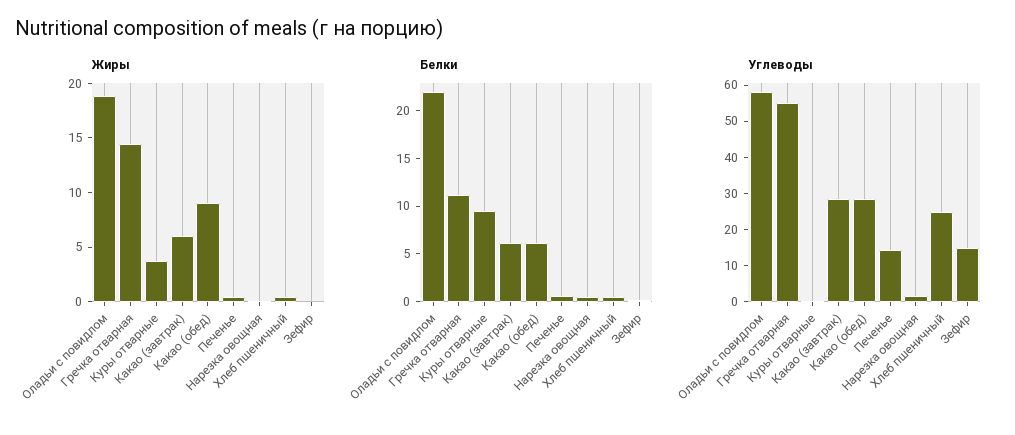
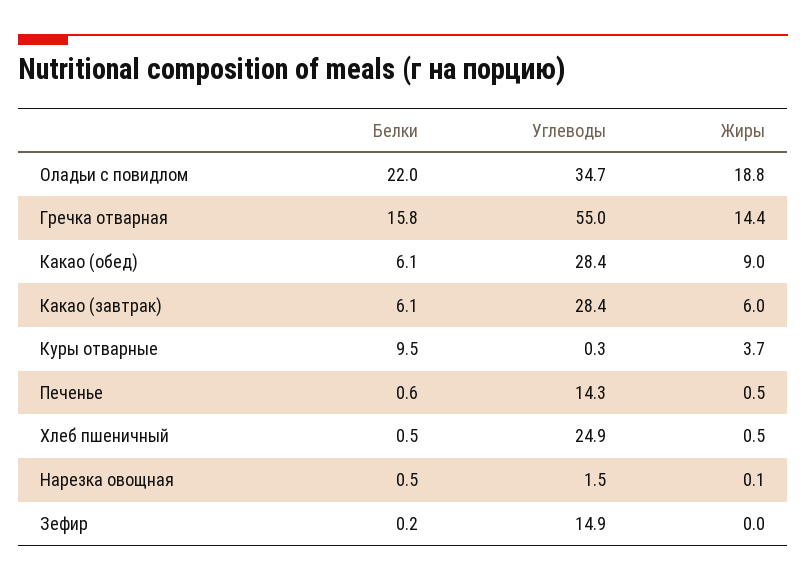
  {
    "Жиры": {
      "Оладьи с повидлом": 18.8,
      "Гречка отварная": 14.4,
      "Куры отварные": 3.7,
      "Какао (завтрак)": 6,
      "Какао (обед)": 9,
      "Печенье": 0.5,
      "Нарезка овощная": 0.1,
      "Хлеб пшеничный": 0.5,
      "Зефир": 0
    },
    "Белки": {
      "Оладьи с повидлом": 22,
-     "Гречка отварная": 11,
+     "Гречка отварная": 15.8,
      "Куры отварные": 9.5,
      "Какао (завтрак)": 6.1,
      "Какао (обед)": 6.1,
      "Печенье": 0.6,
      "Нарезка овощная": 0.5,
      "Хлеб пшеничный": 0.5,
      "Зефир": 0.2
    },
    "Углеводы": {
-     "Оладьи с повидлом": 57.5,
+     "Оладьи с повидлом": 34.7,
      "Гречка отварная": 55,
      "Куры отварные": 0.3,
      "Какао (завтрак)": 28.4,
      "Какао (обед)": 28.4,
      "Печенье": 14.3,
      "Нарезка овощная": 1.5,
      "Хлеб пшеничный": 24.9,
      "Зефир": 14.9
    }
  }

